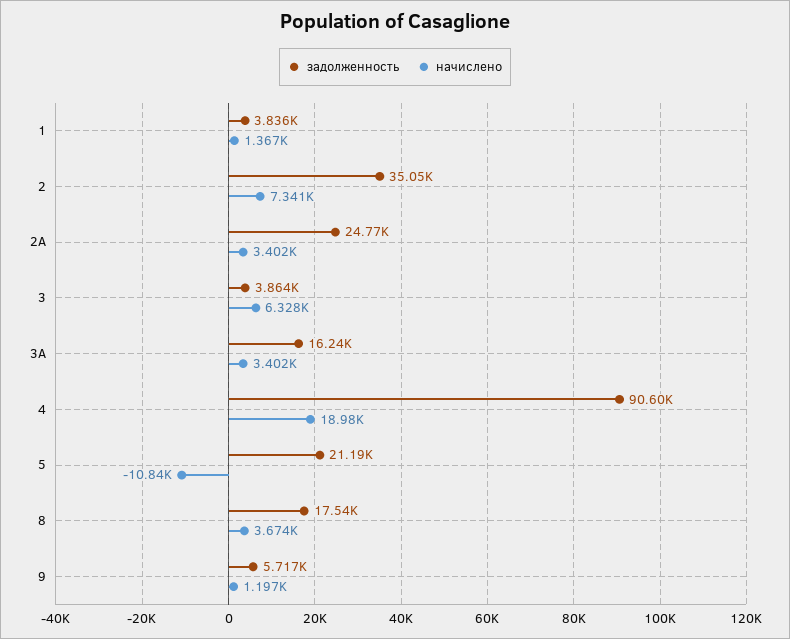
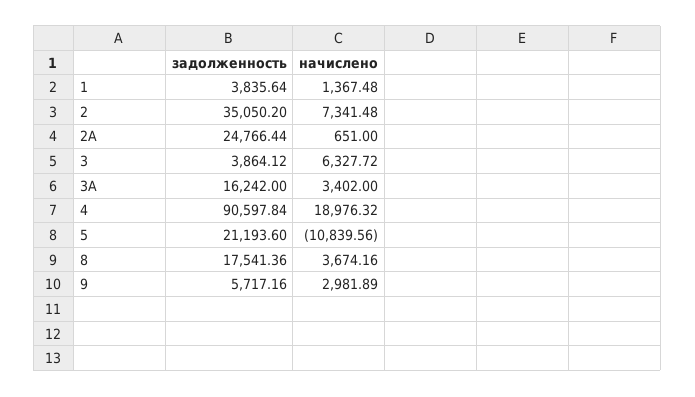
  {
    "задолженность": {
      "1": 3835.64,
      "2": 35050.2,
      "2А": 24766.44,
      "3": 3864.12,
      "3А": 16242,
      "4": 90597.84,
      "5": 21193.6,
      "8": 17541.36,
      "9": 5717.16
    },
    "начислено": {
      "1": 1367.48,
      "2": 7341.48,
-     "2А": 3402,
+     "2А": 651,
      "3": 6327.72,
      "3А": 3402,
      "4": 18976.32,
      "5": -10839.56,
      "8": 3674.16,
-     "9": 1197
+     "9": 2981.89
    }
  }

